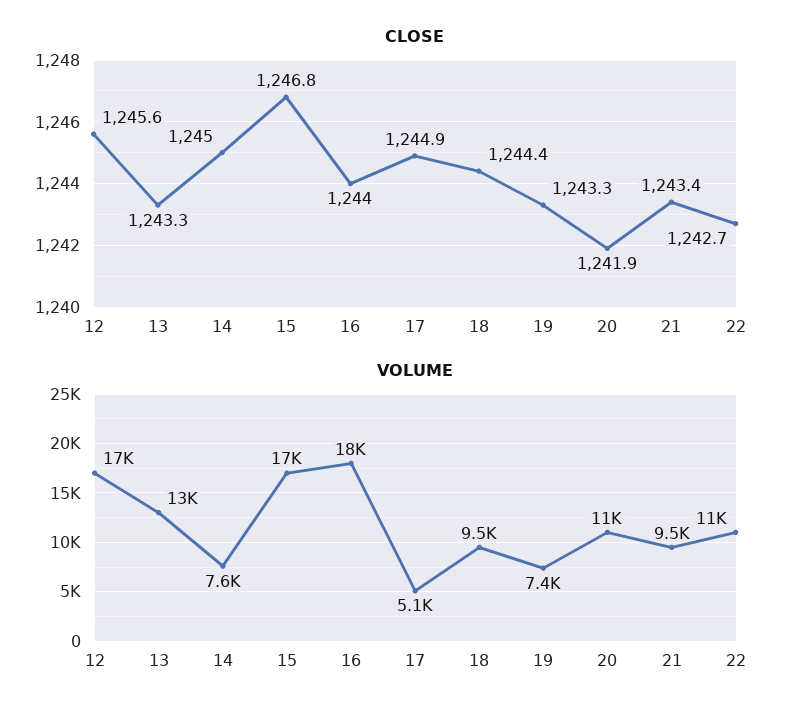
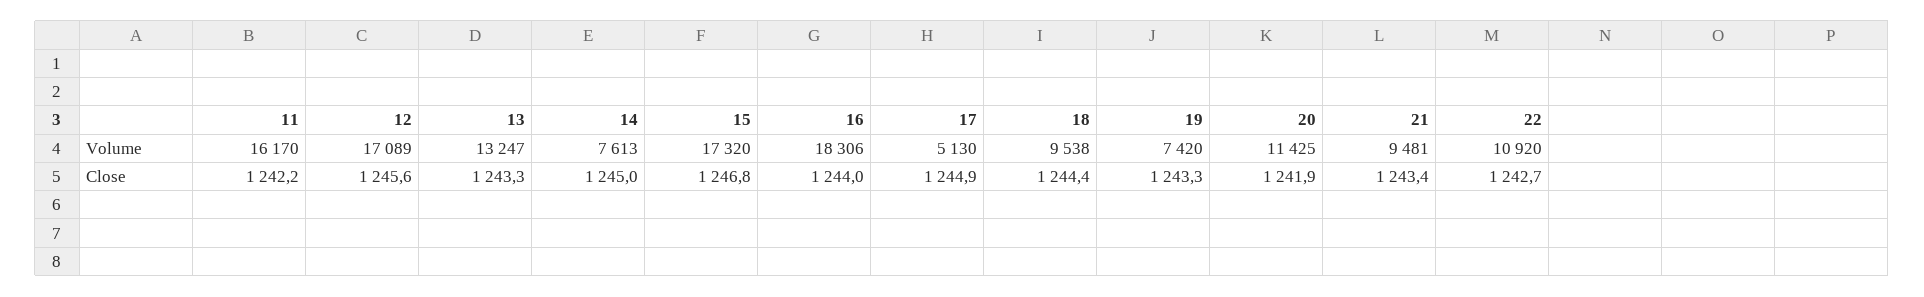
  {
    "CLOSE": {
      "12": 1245.6,
      "13": 1243.3,
      "14": 1245,
      "15": 1246.8,
      "16": 1244,
      "17": 1244.9,
      "18": 1244.4,
      "19": 1243.3,
      "20": 1241.9,
      "21": 1243.4,
-     "22": 1242.7
+     "22": 1242.7,
+     "11": 1242.2
    },
    "VOLUME": {
      "12": 17089,
      "13": 13247,
      "14": 7613,
      "15": 17320,
      "16": 18306,
      "17": 5130,
      "18": 9538,
      "19": 7420,
      "20": 11425,
      "21": 9481,
-     "22": 10920
+     "22": 10920,
+     "11": 16170
    }
  }

